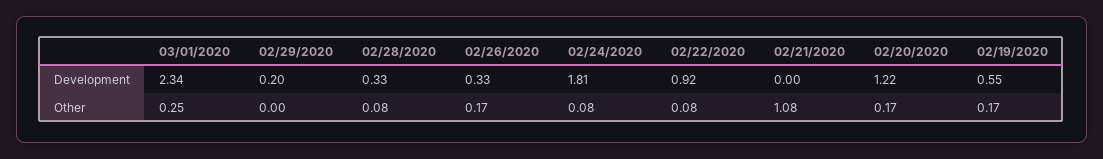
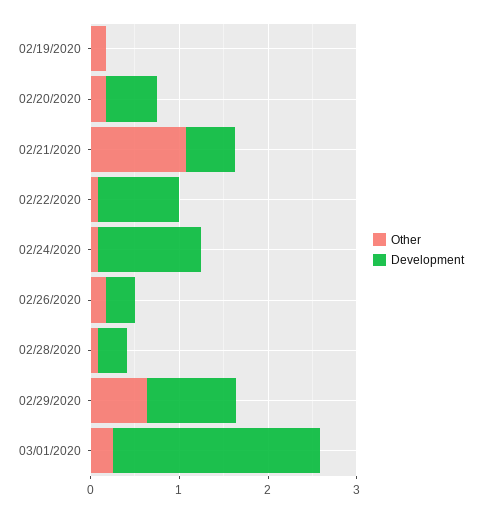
  {
    "Development": {
      "03/01/2020": 2.34,
-     "02/29/2020": 0.2,
+     "02/29/2020": 1,
      "02/28/2020": 0.33,
      "02/26/2020": 0.33,
-     "02/24/2020": 1.81,
+     "02/24/2020": 1.2,
      "02/22/2020": 0.92,
-     "02/21/2020": 0,
+     "02/21/2020": 0.6,
-     "02/20/2020": 1.22,
+     "02/20/2020": 0.6,
-     "02/19/2020": 0.55
+     "02/19/2020": 0
    },
    "Other": {
      "03/01/2020": 0.25,
-     "02/29/2020": 0,
+     "02/29/2020": 0.6,
      "02/28/2020": 0.08,
      "02/26/2020": 0.17,
      "02/24/2020": 0.08,
      "02/22/2020": 0.08,
      "02/21/2020": 1.08,
      "02/20/2020": 0.17,
      "02/19/2020": 0.17
    }
  }

